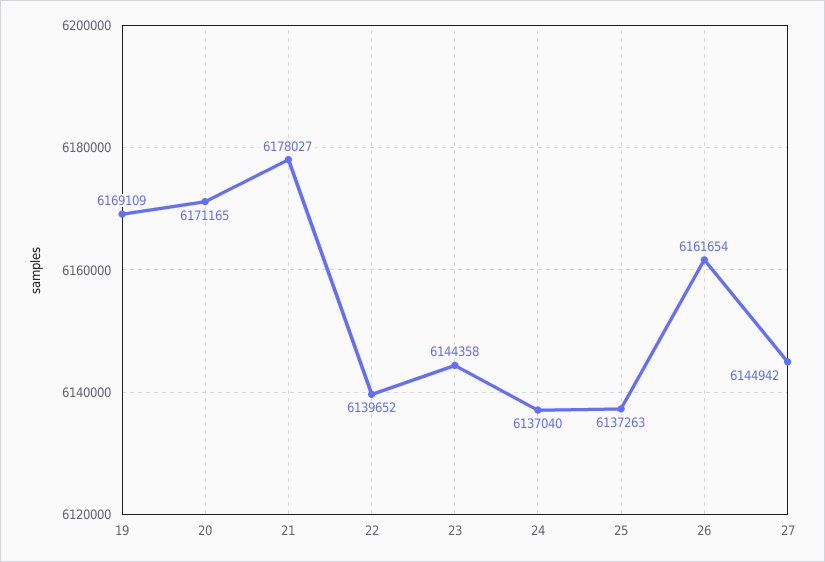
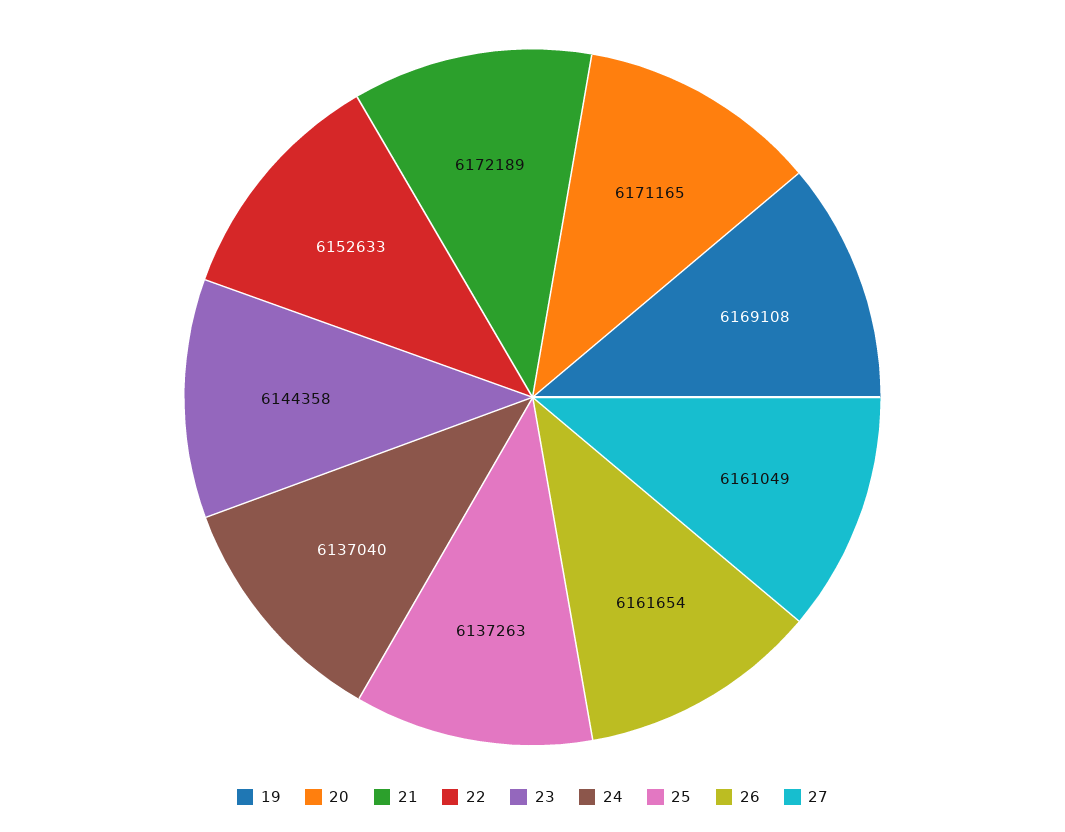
  {
-   "19": 6169109,
+   "19": 6169108,
    "20": 6171165,
-   "21": 6178027,
+   "21": 6172189,
-   "22": 6139652,
+   "22": 6152633,
    "23": 6144358,
    "24": 6137040,
    "25": 6137263,
    "26": 6161654,
-   "27": 6144942
+   "27": 6161049
  }

